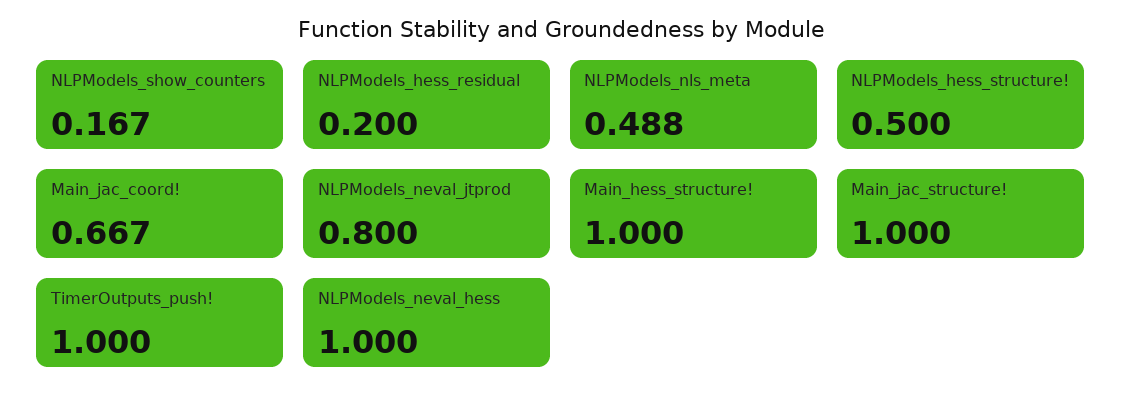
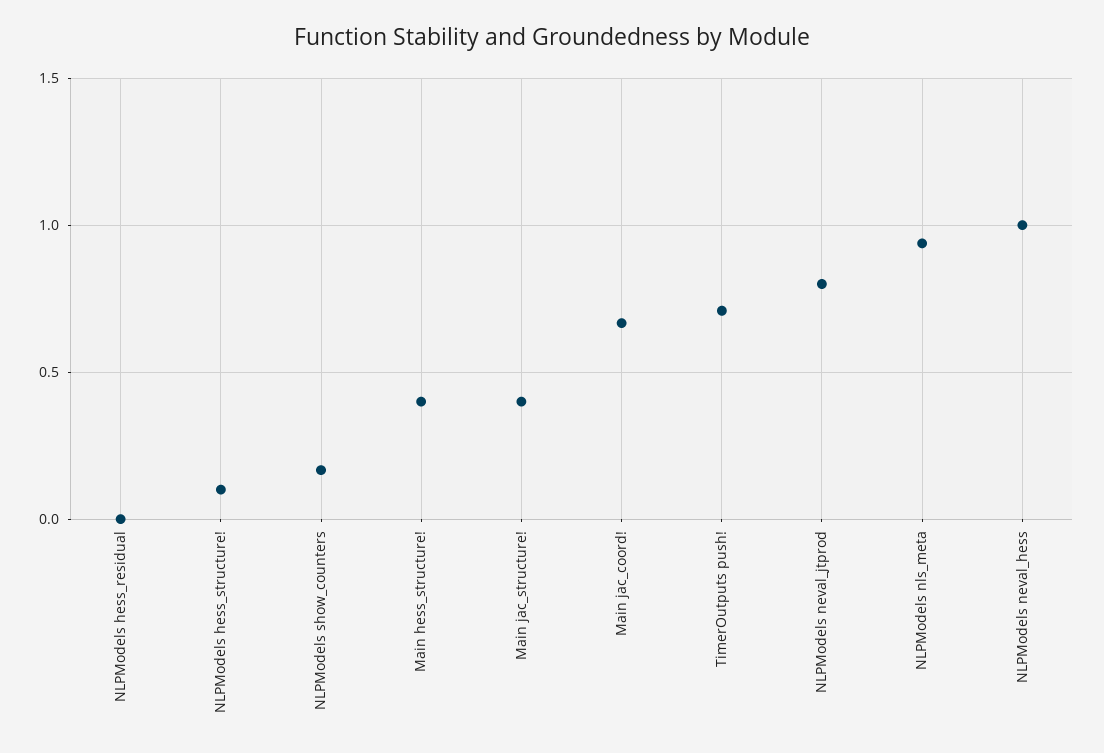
  {
    "NLPModels_show_counters": 0.167,
-   "NLPModels_hess_residual": 0.2,
+   "NLPModels_hess_residual": 0,
-   "NLPModels_nls_meta": 0.488,
+   "NLPModels_nls_meta": 0.95,
-   "NLPModels_hess_structure!": 0.5,
+   "NLPModels_hess_structure!": 0.1,
    "Main_jac_coord!": 0.667,
    "NLPModels_neval_jtprod": 0.8,
-   "Main_hess_structure!": 1,
+   "Main_hess_structure!": 0.4,
-   "Main_jac_structure!": 1,
+   "Main_jac_structure!": 0.4,
-   "TimerOutputs_push!": 1,
+   "TimerOutputs_push!": 0.7,
    "NLPModels_neval_hess": 1
  }

